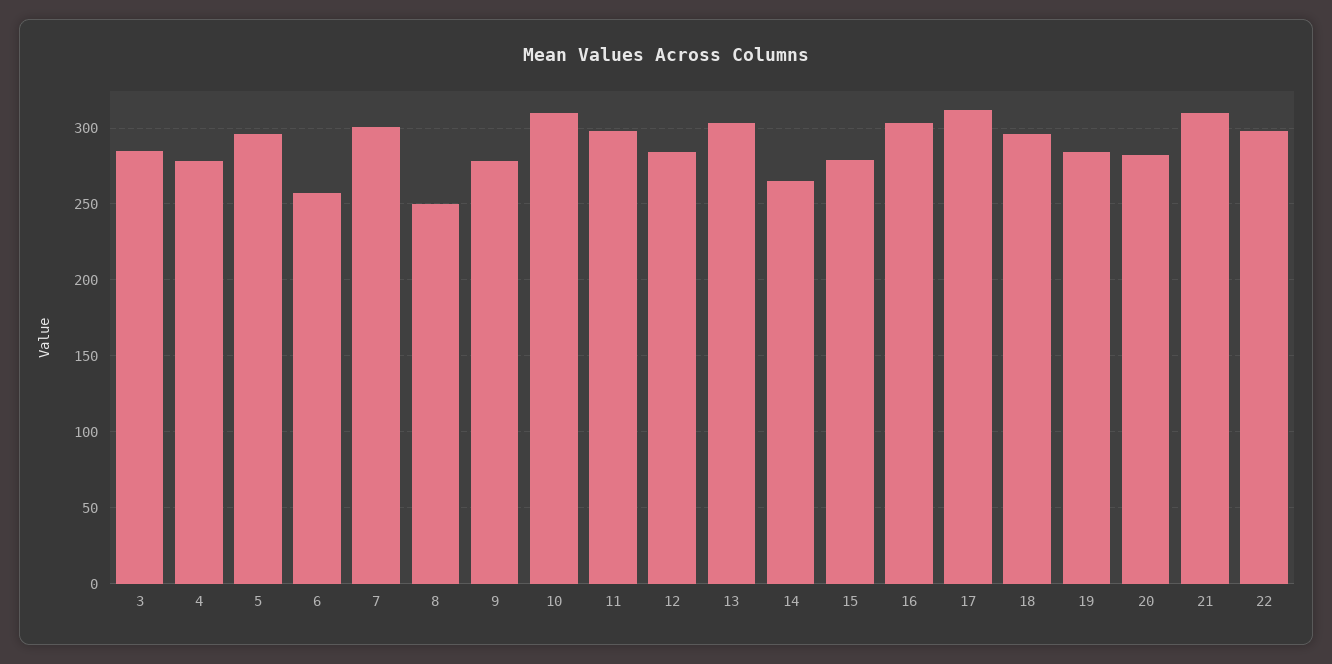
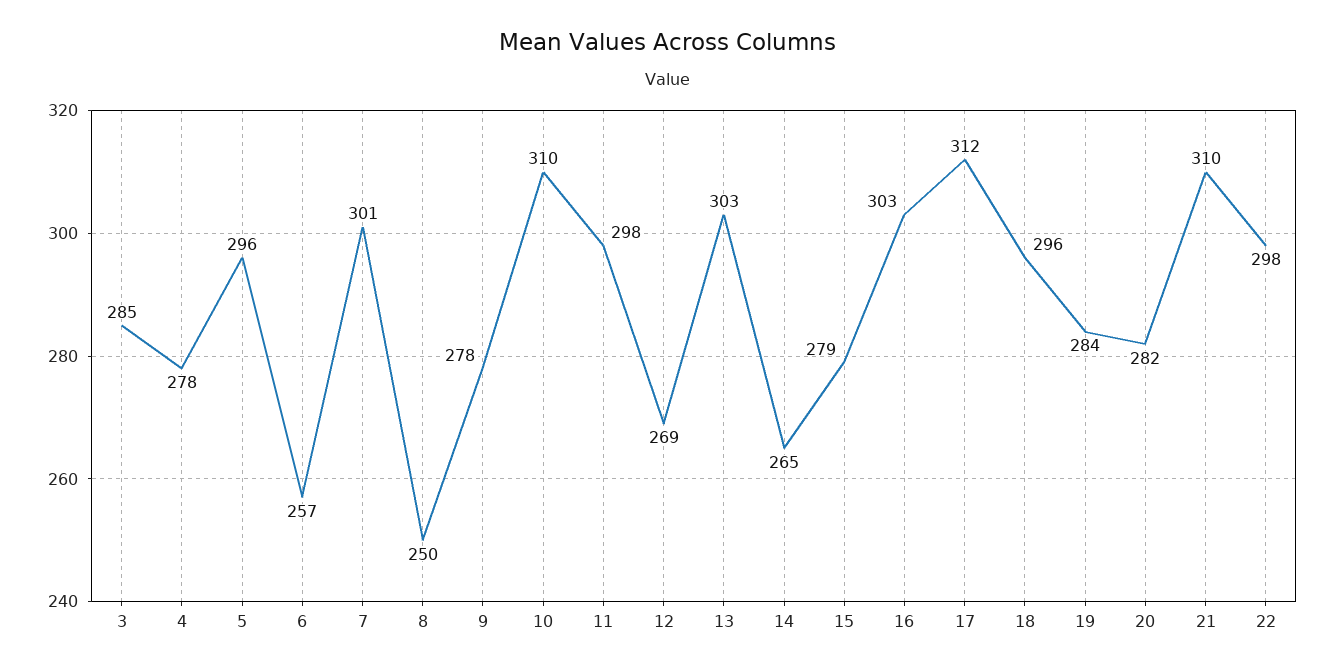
  {
    "3": 285,
    "4": 278,
    "5": 296,
    "6": 257,
    "7": 301,
    "8": 250,
    "9": 278,
    "10": 310,
    "11": 298,
-   "12": 285,
+   "12": 269,
    "13": 303,
    "14": 265,
    "15": 279,
    "16": 303,
    "17": 312,
    "18": 296,
    "19": 284,
    "20": 282,
    "21": 310,
    "22": 298
  }

